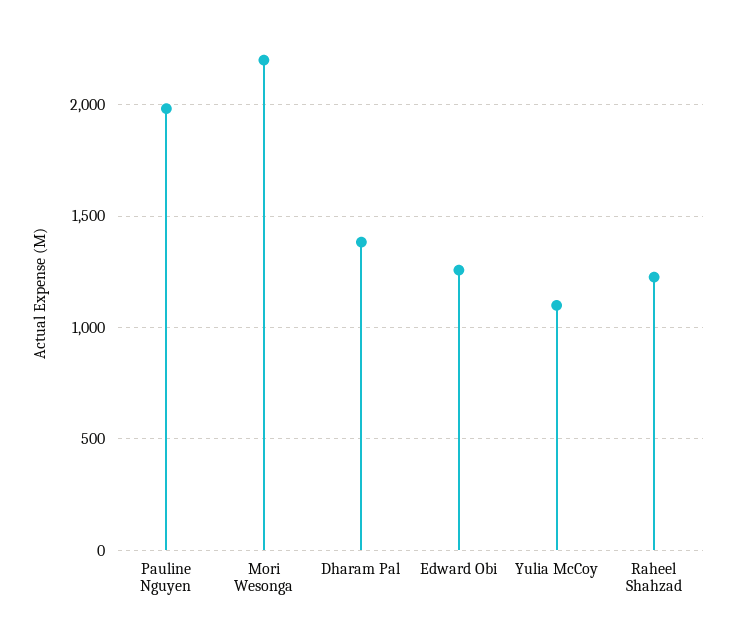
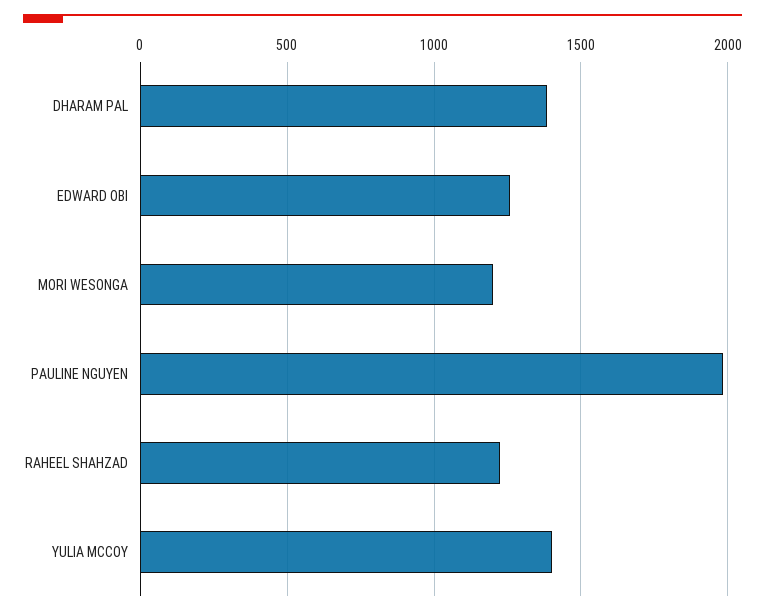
  {
    "Pauline Nguyen": 2000,
-   "Mori Wesonga": 2200,
+   "Mori Wesonga": 1200,
    "Dharam Pal": 1400,
    "Edward Obi": 1250,
-   "Yulia McCoy": 1100,
+   "Yulia McCoy": 1400,
    "Raheel Shahzad": 1250
  }

